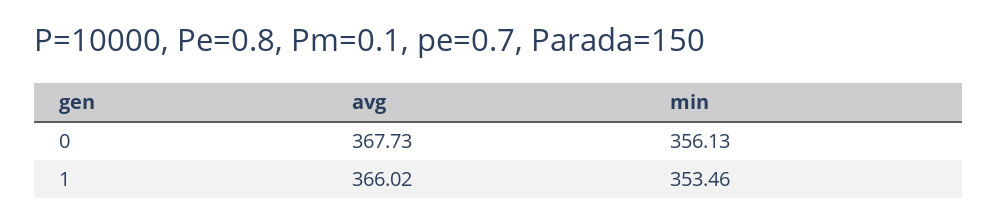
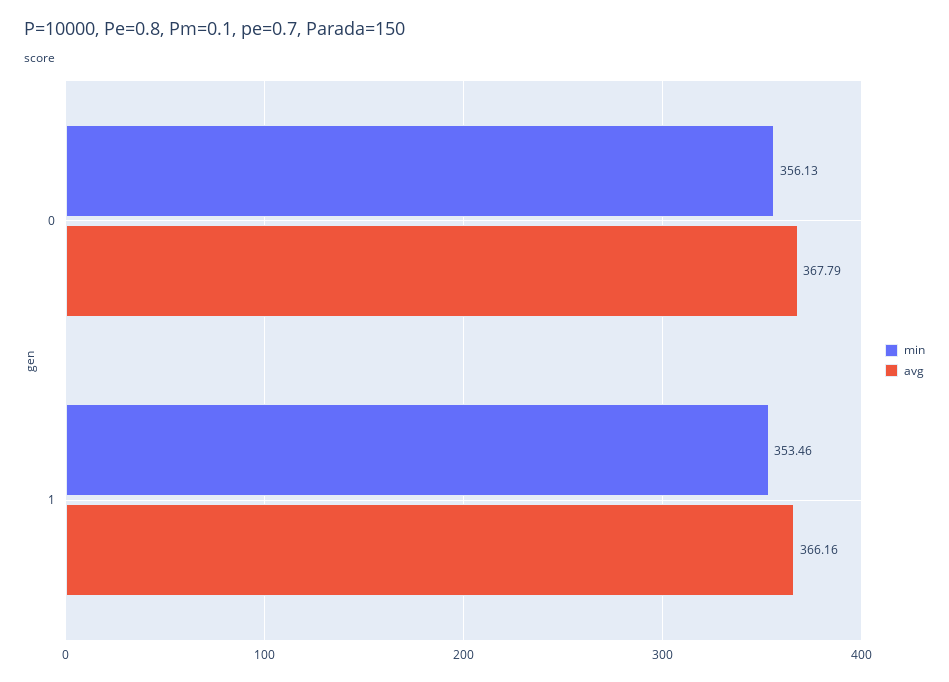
  {
    "avg": {
-     "0": 367.73,
+     "0": 367.79,
-     "1": 366.02
+     "1": 366.16
    },
    "min": {
      "0": 356.13,
      "1": 353.46
    }
  }

